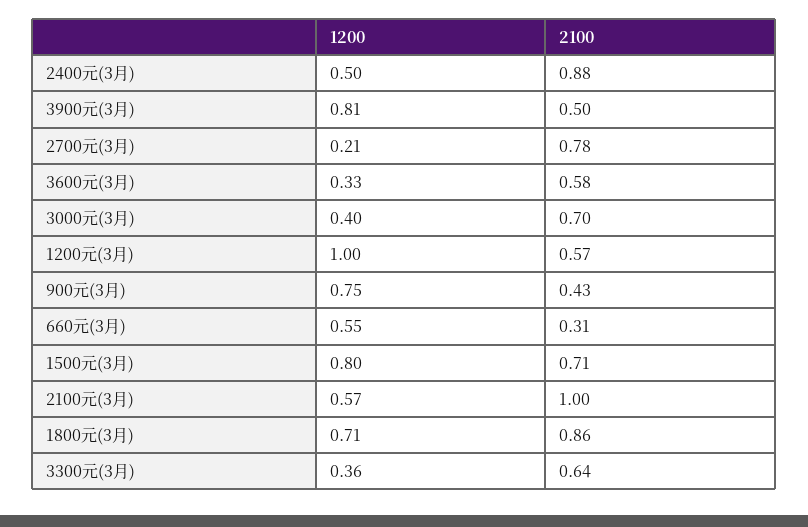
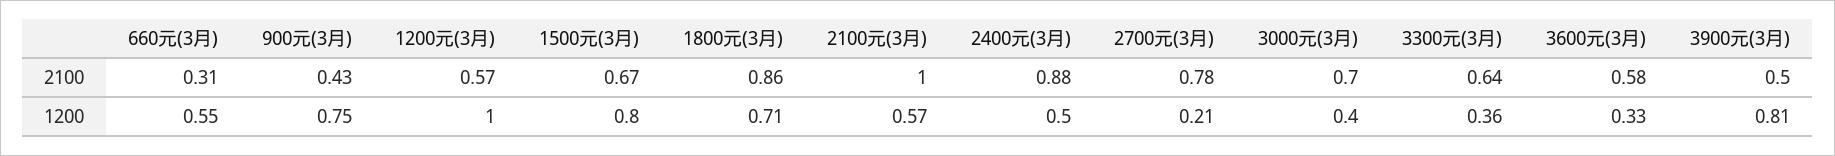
  {
    "1200": {
      "2400元(3月)": 0.5,
      "3900元(3月)": 0.81,
      "2700元(3月)": 0.21,
      "3600元(3月)": 0.33,
      "3000元(3月)": 0.4,
      "1200元(3月)": 1,
      "900元(3月)": 0.75,
      "660元(3月)": 0.55,
      "1500元(3月)": 0.8,
      "2100元(3月)": 0.57,
      "1800元(3月)": 0.71,
      "3300元(3月)": 0.36
    },
    "2100": {
      "2400元(3月)": 0.88,
      "3900元(3月)": 0.5,
      "2700元(3月)": 0.78,
      "3600元(3月)": 0.58,
      "3000元(3月)": 0.7,
      "1200元(3月)": 0.57,
      "900元(3月)": 0.43,
      "660元(3月)": 0.31,
-     "1500元(3月)": 0.71,
+     "1500元(3月)": 0.67,
      "2100元(3月)": 1,
      "1800元(3月)": 0.86,
      "3300元(3月)": 0.64
    }
  }

